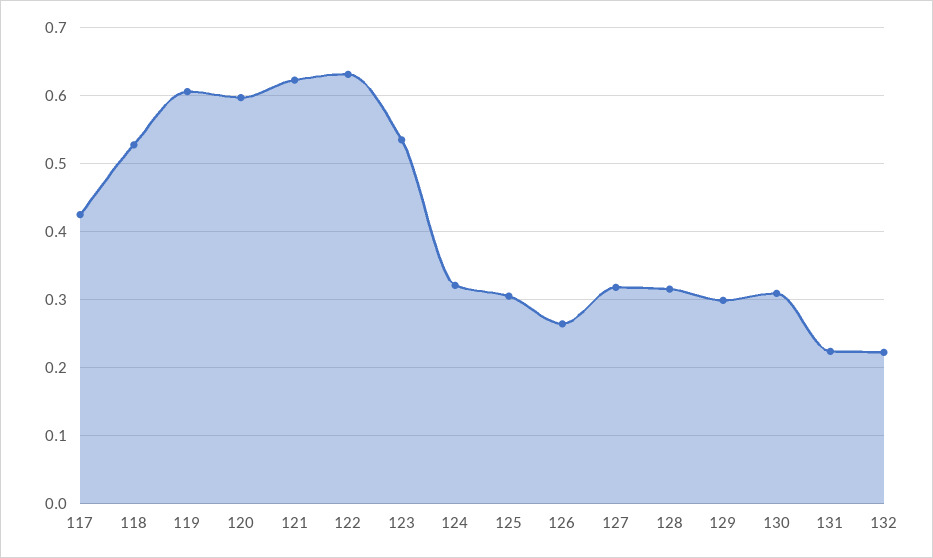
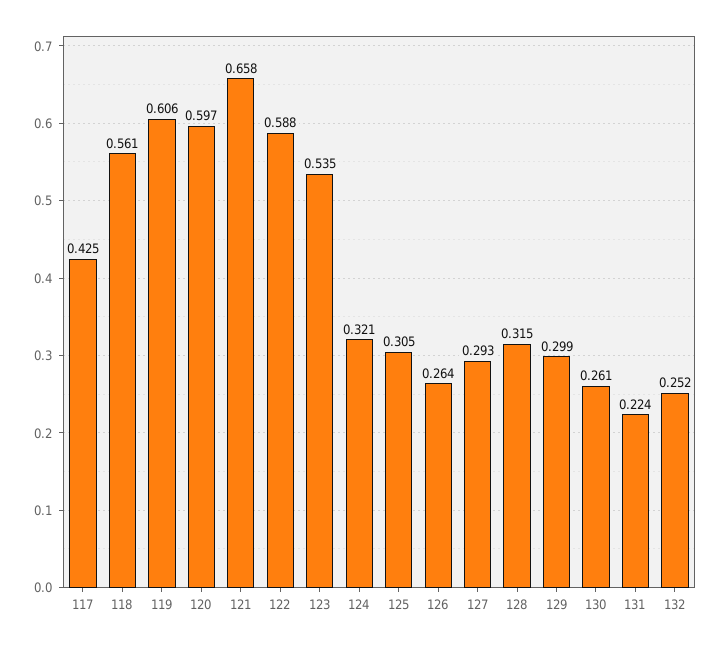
  {
    "117": 0.425,
-   "118": 0.53,
+   "118": 0.561,
    "119": 0.606,
    "120": 0.597,
-   "121": 0.62,
+   "121": 0.658,
-   "122": 0.63,
+   "122": 0.588,
    "123": 0.535,
    "124": 0.321,
    "125": 0.305,
    "126": 0.264,
-   "127": 0.32,
+   "127": 0.293,
    "128": 0.315,
    "129": 0.299,
-   "130": 0.31,
+   "130": 0.261,
    "131": 0.224,
-   "132": 0.22
+   "132": 0.252
  }

